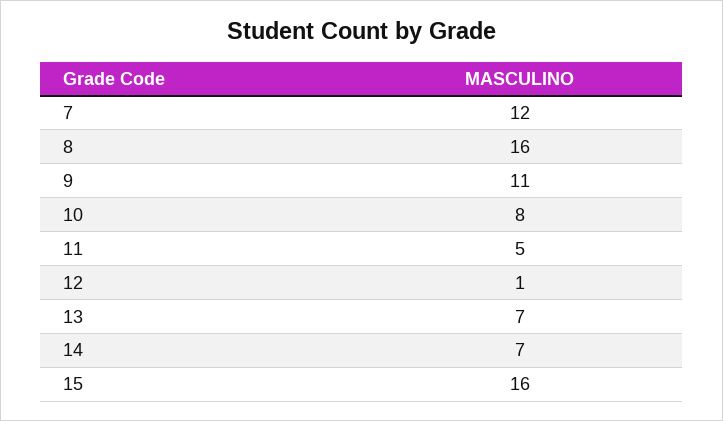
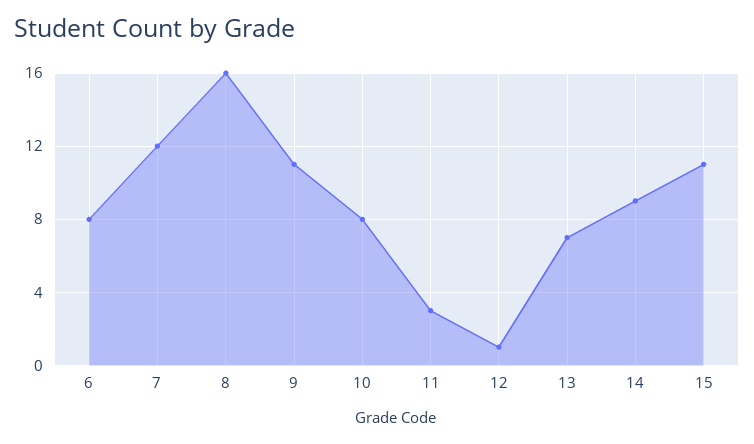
  {
    "7": 12,
    "8": 16,
    "9": 11,
    "10": 8,
-   "11": 5,
+   "11": 3,
    "12": 1,
    "13": 7,
-   "14": 7,
+   "14": 9,
-   "15": 16
+   "15": 11,
+   "6": 8
  }

